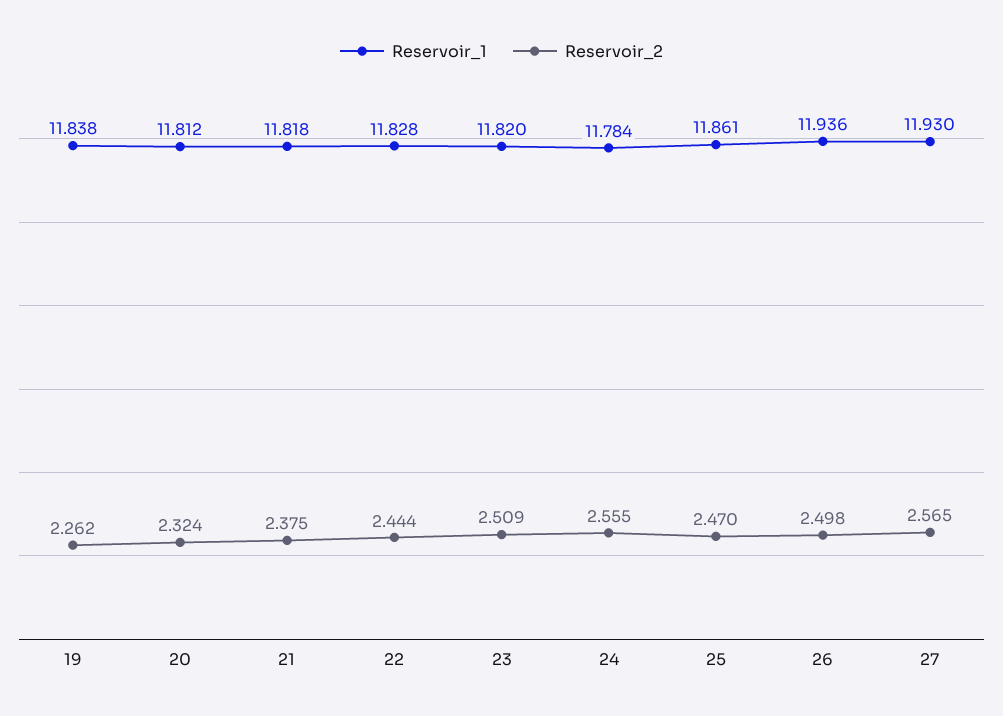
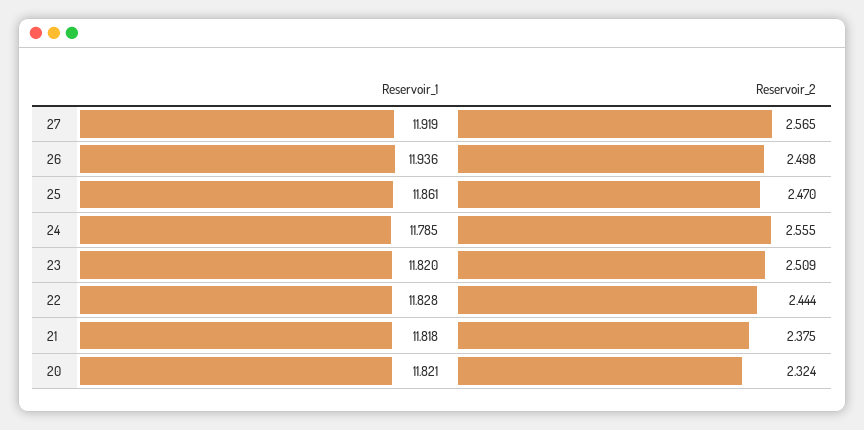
  {
    "Reservoir_1": {
-     "19": 11.838,
-     "20": 11.812,
+     "20": 11.821,
      "21": 11.818,
      "22": 11.828,
      "23": 11.82,
-     "24": 11.784,
+     "24": 11.785,
      "25": 11.861,
      "26": 11.936,
-     "27": 11.93
+     "27": 11.919
    },
    "Reservoir_2": {
-     "19": 2.262,
      "20": 2.324,
      "21": 2.375,
      "22": 2.444,
      "23": 2.509,
      "24": 2.555,
      "25": 2.47,
      "26": 2.498,
      "27": 2.565
    }
  }

